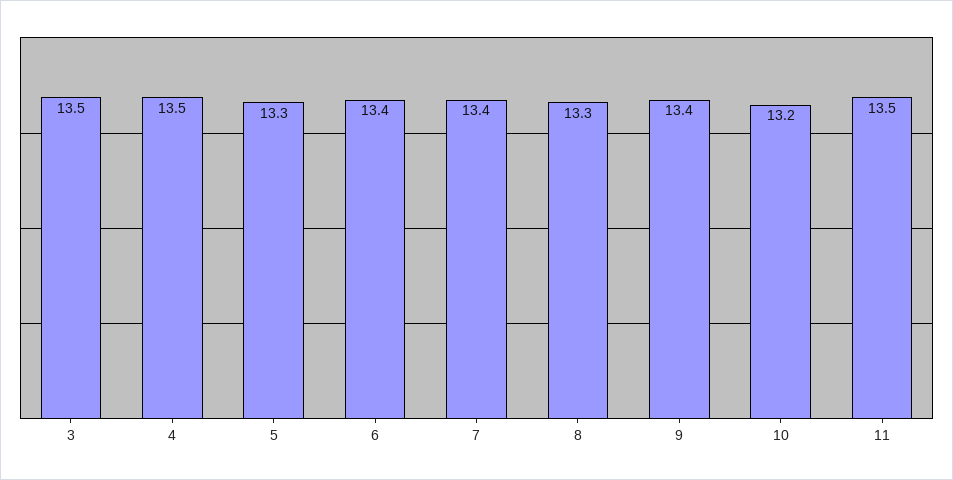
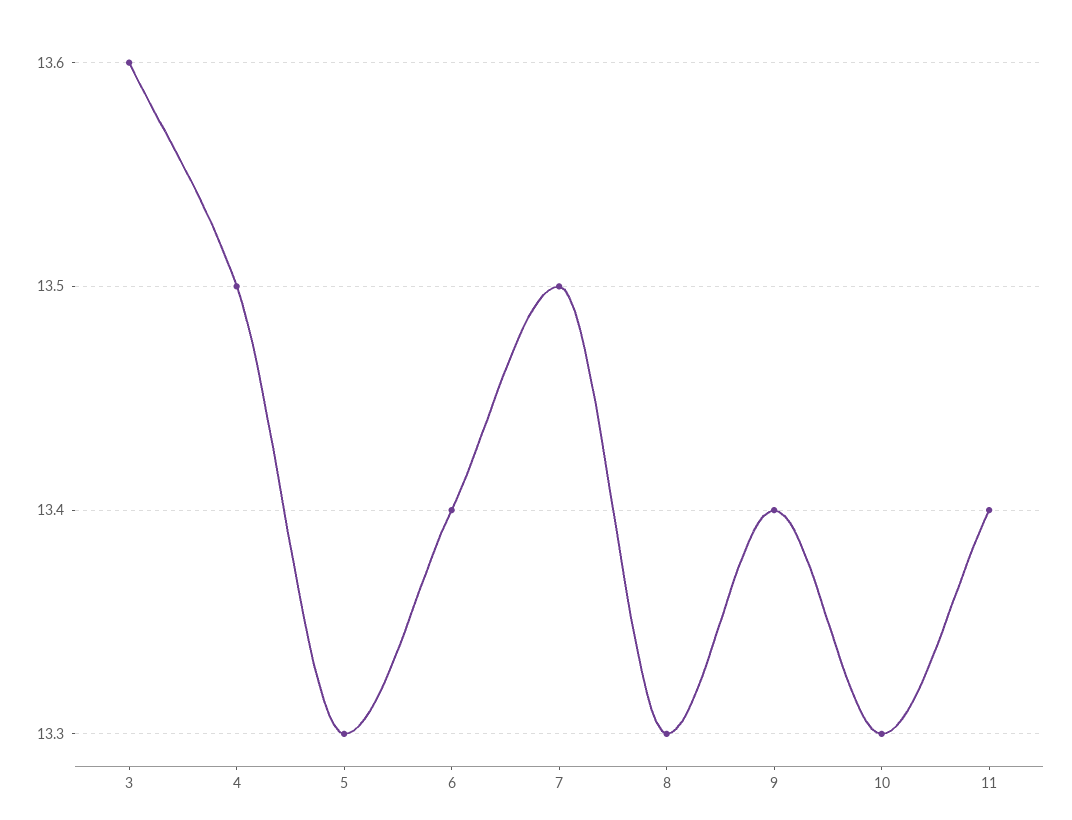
  {
-   "3": 13.5,
+   "3": 13.6,
    "4": 13.5,
    "5": 13.3,
    "6": 13.4,
-   "7": 13.4,
+   "7": 13.5,
    "8": 13.3,
    "9": 13.4,
-   "10": 13.2,
+   "10": 13.3,
-   "11": 13.5
+   "11": 13.4
  }

